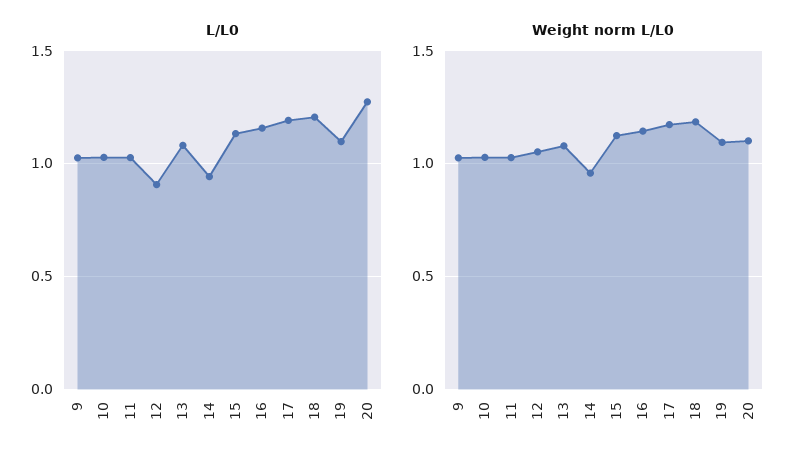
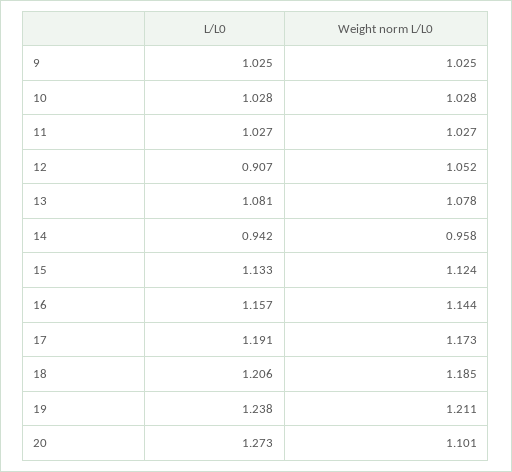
  {
    "L/L0": {
      "9": 1.025,
      "10": 1.028,
      "11": 1.027,
      "12": 0.907,
      "13": 1.081,
      "14": 0.942,
      "15": 1.133,
      "16": 1.157,
      "17": 1.191,
      "18": 1.206,
-     "19": 1.1,
+     "19": 1.238,
      "20": 1.273
    },
    "Weight norm L/L0": {
      "9": 1.025,
      "10": 1.028,
      "11": 1.027,
      "12": 1.052,
      "13": 1.078,
      "14": 0.958,
      "15": 1.124,
      "16": 1.144,
      "17": 1.173,
      "18": 1.185,
-     "19": 1.1,
+     "19": 1.211,
      "20": 1.101
    }
  }

